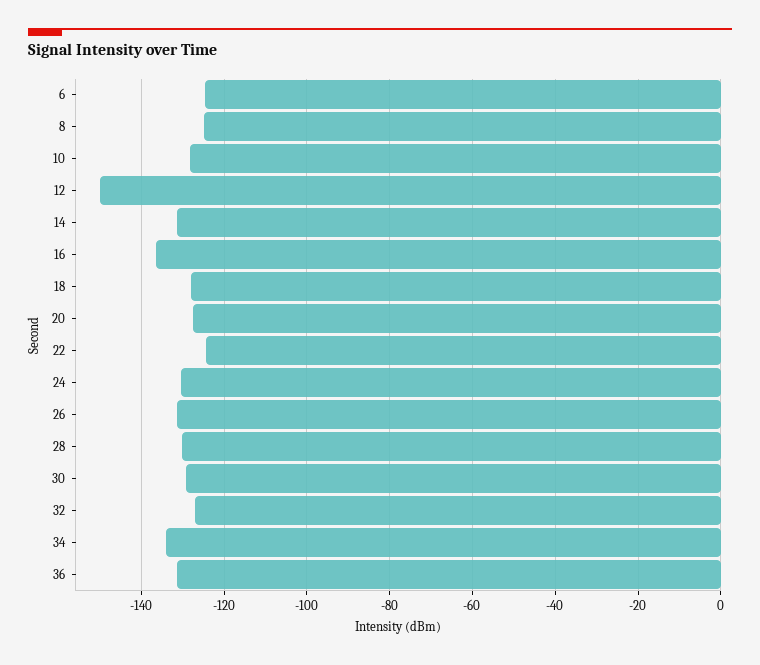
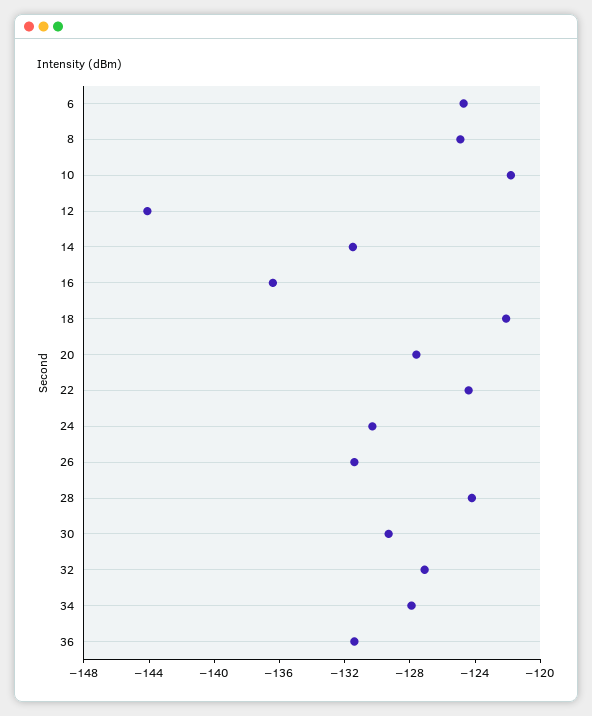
  {
    "6": -125,
    "8": -125,
-   "10": -128,
+   "10": -122,
-   "12": -150,
+   "12": -144,
    "14": -132,
    "16": -136,
-   "18": -128,
+   "18": -122,
    "20": -128,
    "22": -124,
    "24": -130,
    "26": -131,
-   "28": -130,
+   "28": -124,
    "30": -129,
    "32": -127,
-   "34": -134,
+   "34": -128,
    "36": -131
  }

